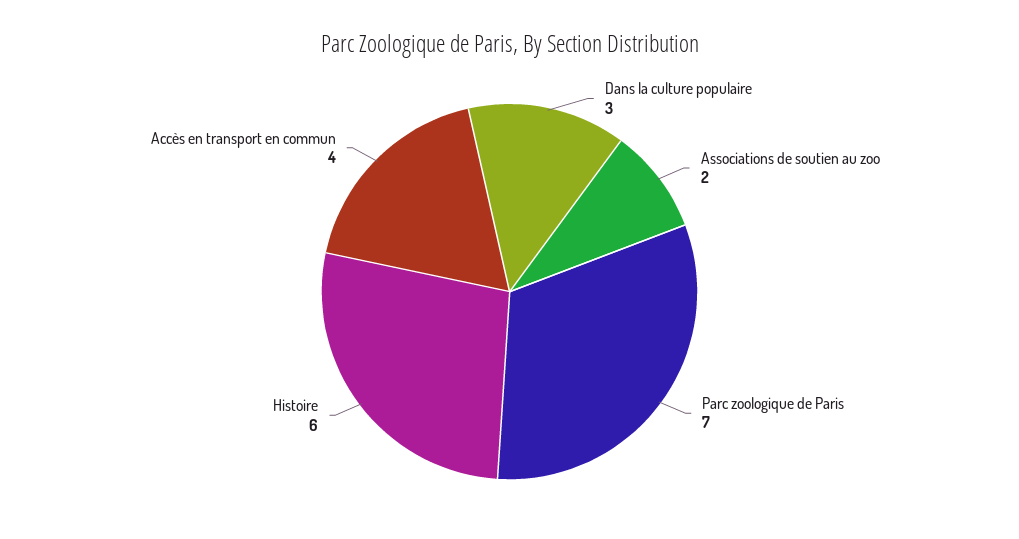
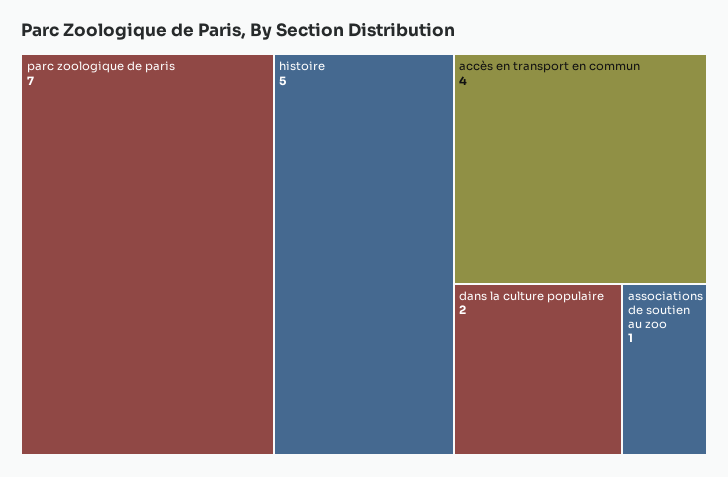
  {
-   "Dans la culture populaire": 3,
+   "Dans la culture populaire": 2,
-   "Associations de soutien au zoo": 2,
+   "Associations de soutien au zoo": 1,
    "Parc zoologique de Paris": 7,
-   "Histoire": 6,
+   "Histoire": 5,
    "Accès en transport en commun": 4
  }

